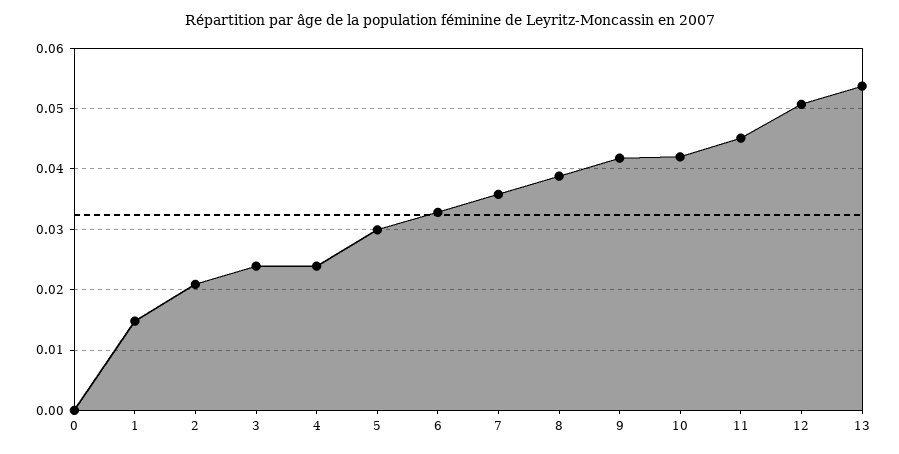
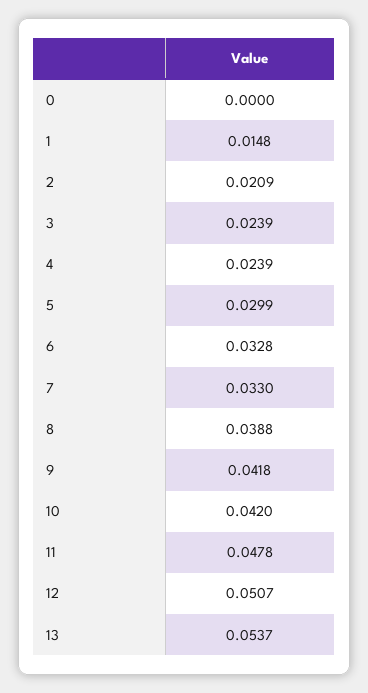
  {
    "0": 0,
    "1": 0.0148,
    "2": 0.0209,
    "3": 0.0239,
    "4": 0.0239,
    "5": 0.0299,
    "6": 0.0328,
-   "7": 0.036,
+   "7": 0.033,
    "8": 0.0388,
    "9": 0.0418,
    "10": 0.042,
-   "11": 0.045,
+   "11": 0.0478,
    "12": 0.0507,
    "13": 0.0537
  }

